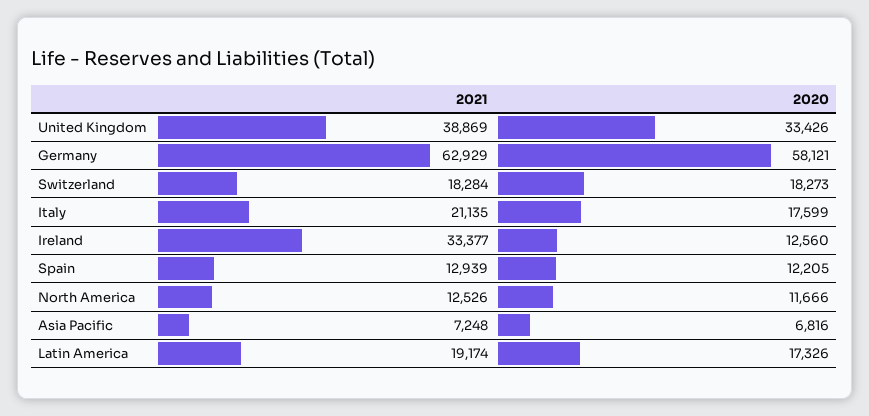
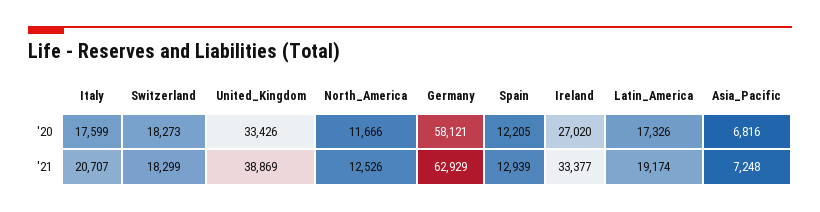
  {
    "2021": {
      "United Kingdom": 38869,
      "Germany": 62929,
-     "Switzerland": 18284,
+     "Switzerland": 18299,
-     "Italy": 21135,
+     "Italy": 20707,
      "Ireland": 33377,
      "Spain": 12939,
      "North America": 12526,
      "Asia Pacific": 7248,
      "Latin America": 19174
    },
    "2020": {
      "United Kingdom": 33426,
      "Germany": 58121,
      "Switzerland": 18273,
      "Italy": 17599,
-     "Ireland": 12560,
+     "Ireland": 27020,
      "Spain": 12205,
      "North America": 11666,
      "Asia Pacific": 6816,
      "Latin America": 17326
    }
  }

